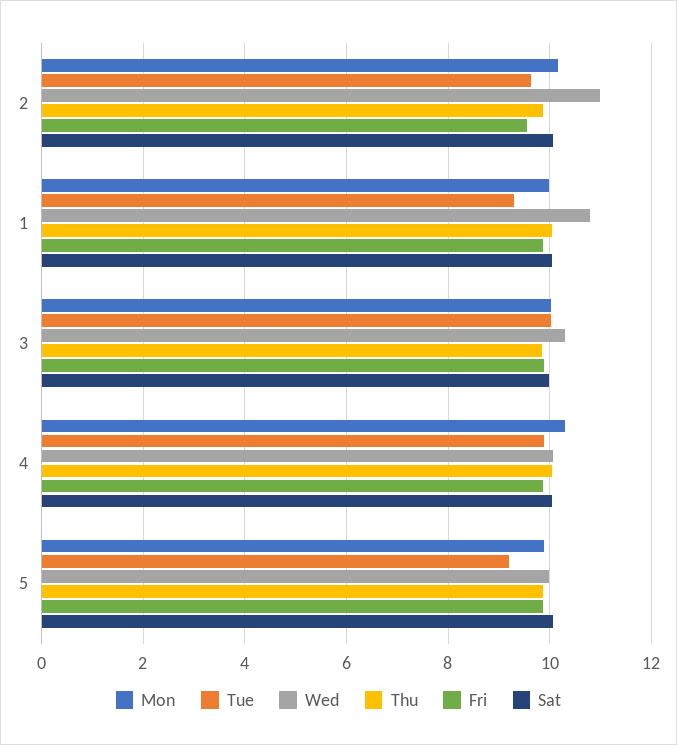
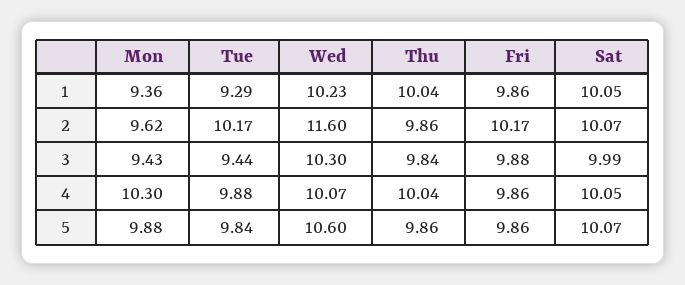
  {
    "Mon": {
-     "2": 10.2,
+     "2": 9.62,
-     "1": 10,
+     "1": 9.36,
-     "3": 10,
+     "3": 9.43,
      "4": 10.3,
      "5": 9.88
    },
    "Tue": {
-     "2": 9.6,
+     "2": 10.17,
      "1": 9.29,
-     "3": 10,
+     "3": 9.44,
      "4": 9.88,
-     "5": 9.2
+     "5": 9.84
    },
    "Wed": {
-     "2": 11,
+     "2": 11.6,
-     "1": 10.8,
+     "1": 10.23,
      "3": 10.3,
      "4": 10.07,
-     "5": 10
+     "5": 10.6
    },
    "Thu": {
      "2": 9.86,
      "1": 10.04,
      "3": 9.84,
      "4": 10.04,
      "5": 9.86
    },
    "Fri": {
-     "2": 9.6,
+     "2": 10.17,
      "1": 9.86,
      "3": 9.88,
      "4": 9.86,
      "5": 9.86
    },
    "Sat": {
      "2": 10.07,
      "1": 10.05,
      "3": 9.99,
      "4": 10.05,
      "5": 10.07
    }
  }

